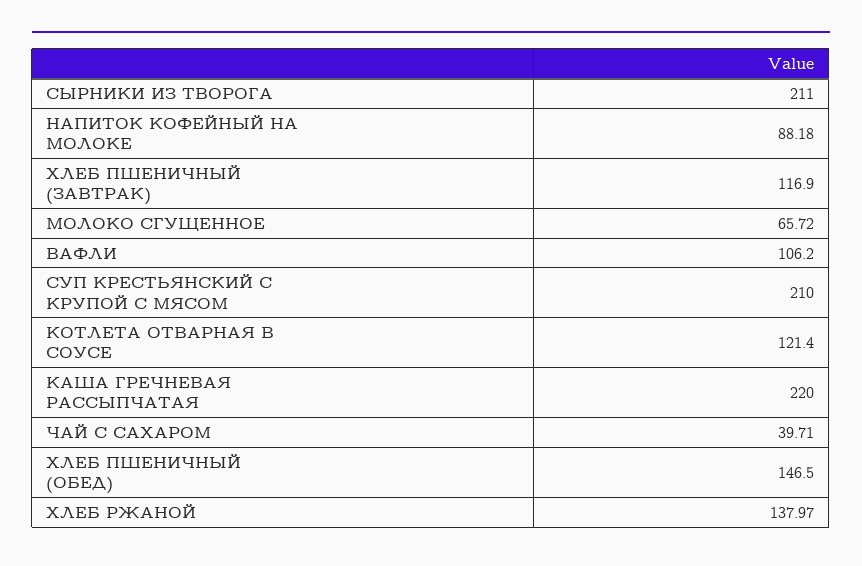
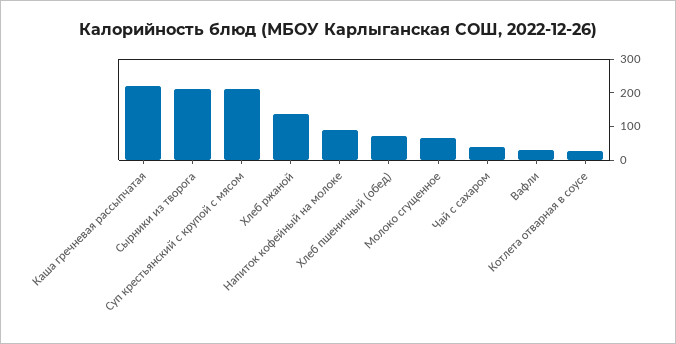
  {
    "СЫРНИКИ ИЗ ТВОРОГА": 211,
    "НАПИТОК КОФЕЙНЫЙ НА МОЛОКЕ": 88.18,
-   "ХЛЕБ ПШЕНИЧНЫЙ (ЗАВТРАК)": 116.9,
    "МОЛОКО СГУЩЕННОЕ": 65.72,
-   "ВАФЛИ": 106.2,
+   "ВАФЛИ": 25,
    "СУП КРЕСТЬЯНСКИЙ С КРУПОЙ С МЯСОМ": 210,
-   "КОТЛЕТА ОТВАРНАЯ В СОУСЕ": 121.4,
+   "КОТЛЕТА ОТВАРНАЯ В СОУСЕ": 25,
    "КАША ГРЕЧНЕВАЯ РАССЫПЧАТАЯ": 220,
    "ЧАЙ С САХАРОМ": 39.71,
-   "ХЛЕБ ПШЕНИЧНЫЙ (ОБЕД)": 146.5,
+   "ХЛЕБ ПШЕНИЧНЫЙ (ОБЕД)": 75,
    "ХЛЕБ РЖАНОЙ": 137.97
  }

